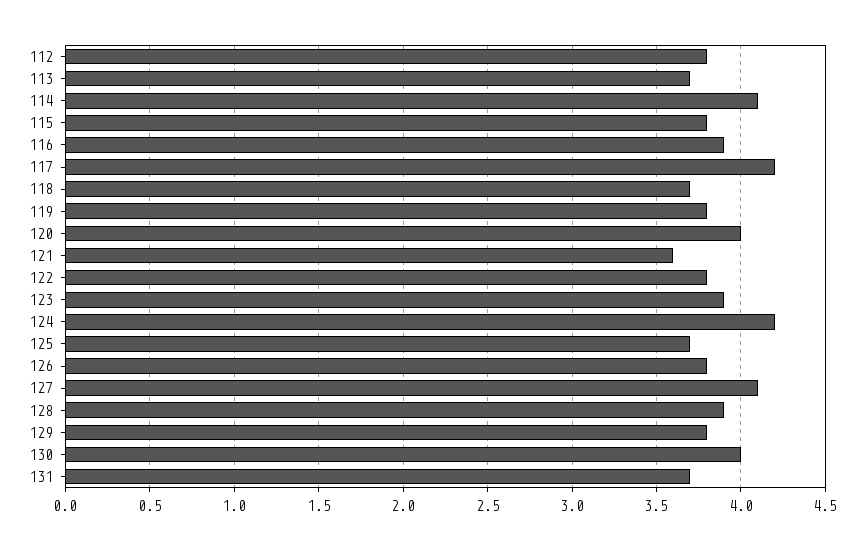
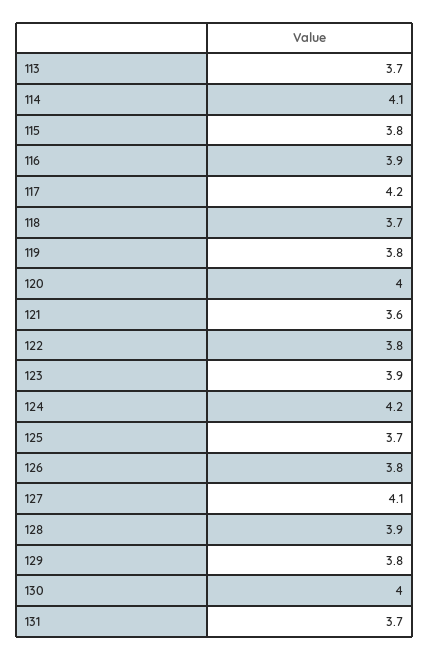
  {
-   "112": 3.8,
    "113": 3.7,
    "114": 4.1,
    "115": 3.8,
    "116": 3.9,
    "117": 4.2,
    "118": 3.7,
    "119": 3.8,
    "120": 4,
    "121": 3.6,
    "122": 3.8,
    "123": 3.9,
    "124": 4.2,
    "125": 3.7,
    "126": 3.8,
    "127": 4.1,
    "128": 3.9,
    "129": 3.8,
    "130": 4,
    "131": 3.7
  }

